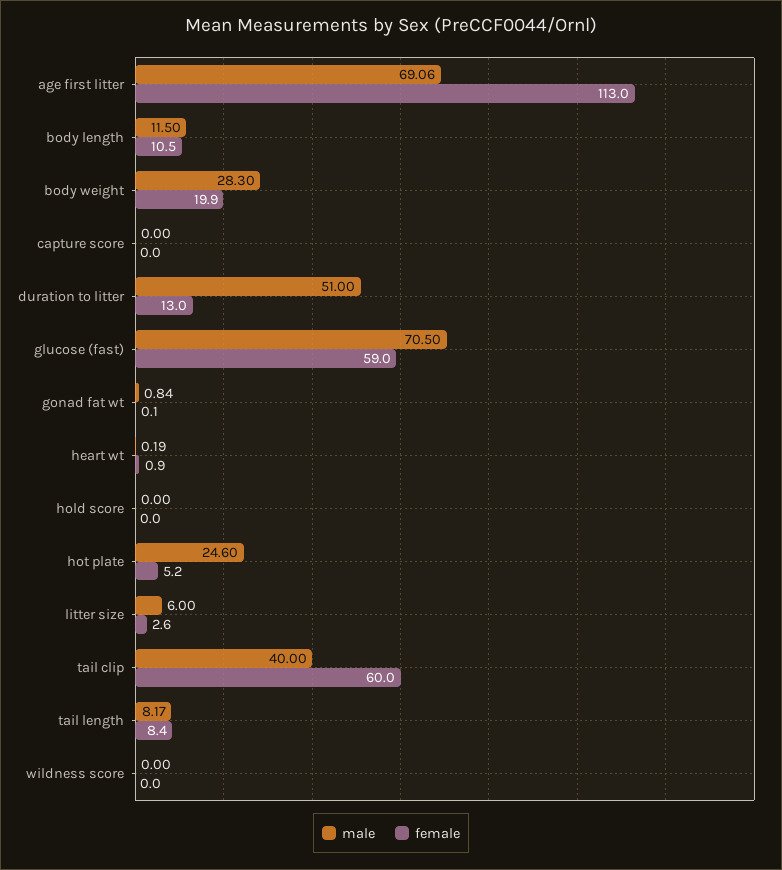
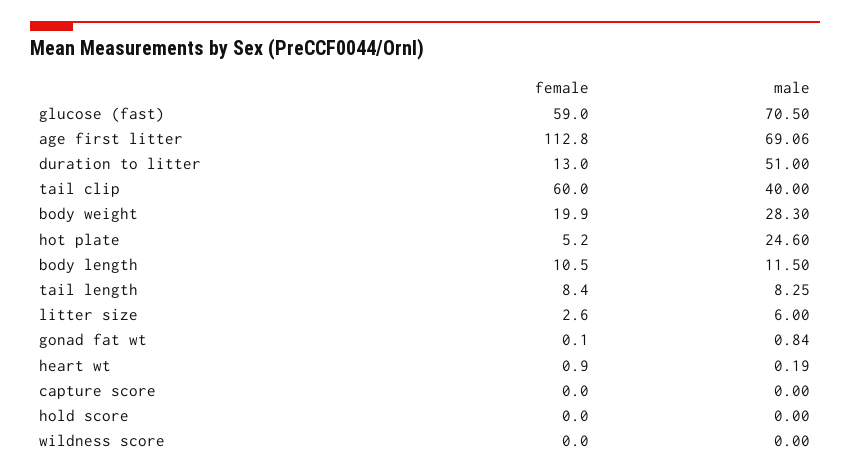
  {
    "male": {
      "age first litter": 69.06,
      "body length": 11.5,
      "body weight": 28.3,
      "capture score": 0,
      "duration to litter": 51,
      "glucose (fast)": 70.5,
      "gonad fat wt": 0.84,
      "heart wt": 0.19,
      "hold score": 0,
      "hot plate": 24.6,
      "litter size": 6,
      "tail clip": 40,
-     "tail length": 8.17,
+     "tail length": 8.25,
      "wildness score": 0
    },
    "female": {
-     "age first litter": 113,
+     "age first litter": 112.8,
      "body length": 10.5,
      "body weight": 19.9,
      "capture score": 0,
      "duration to litter": 13,
      "glucose (fast)": 59,
      "gonad fat wt": 0.1,
      "heart wt": 0.9,
      "hold score": 0,
      "hot plate": 5.2,
      "litter size": 2.6,
      "tail clip": 60,
      "tail length": 8.4,
      "wildness score": 0
    }
  }

